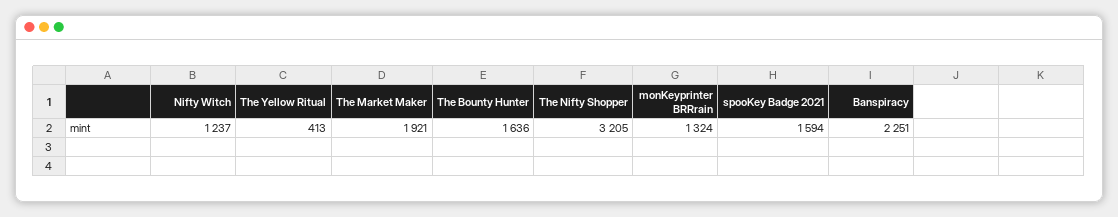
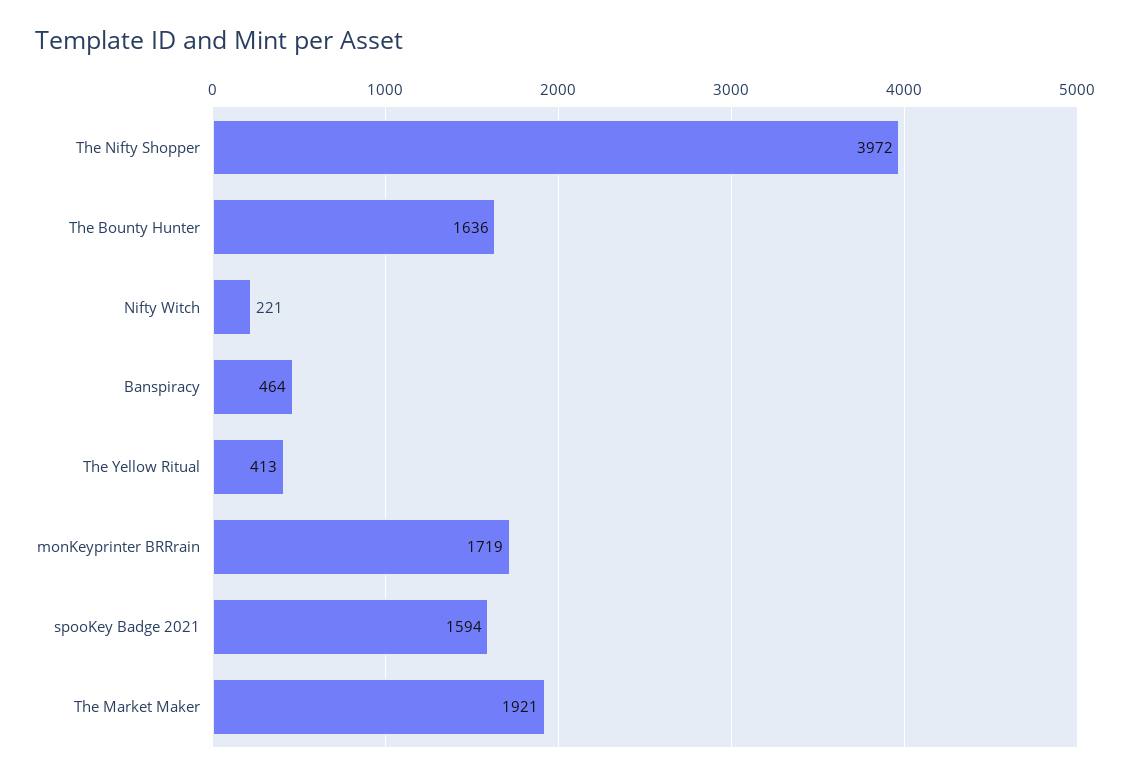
  {
-   "Nifty Witch": 1237,
+   "Nifty Witch": 221,
    "The Yellow Ritual": 413,
    "The Market Maker": 1921,
    "The Bounty Hunter": 1636,
-   "The Nifty Shopper": 3205,
+   "The Nifty Shopper": 3972,
-   "monKeyprinter BRRrain": 1324,
+   "monKeyprinter BRRrain": 1719,
    "spooKey Badge 2021": 1594,
-   "Banspiracy": 2251
+   "Banspiracy": 464
  }

